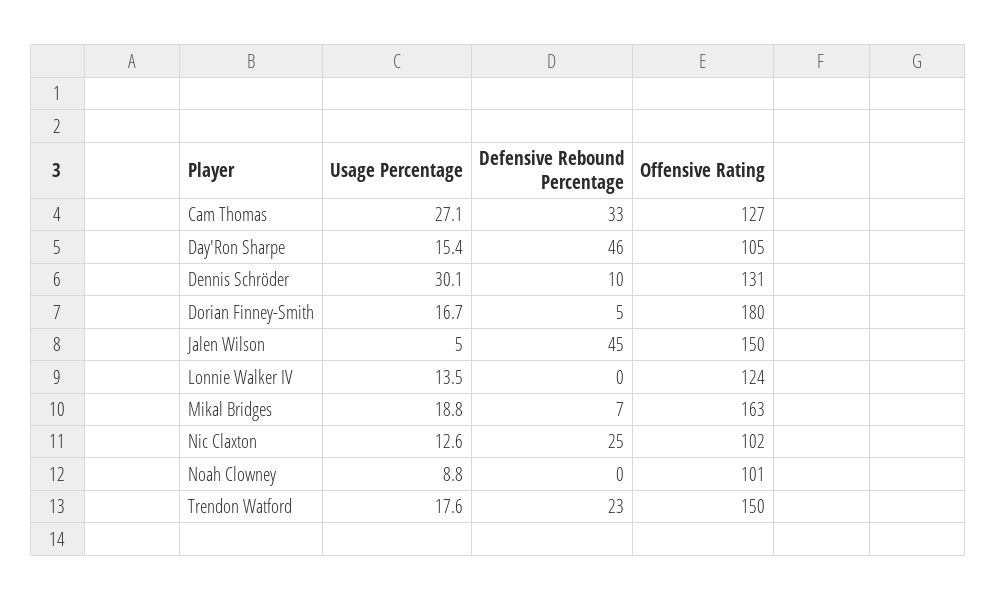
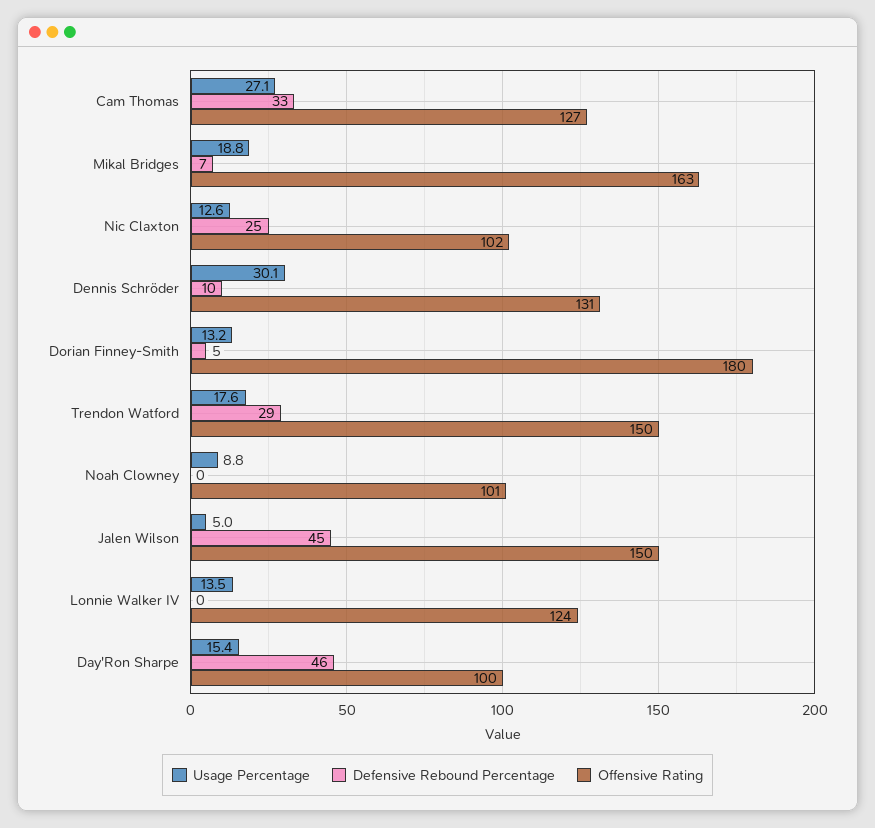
  {
    "Usage Percentage": {
      "Cam Thomas": 27.1,
      "Day'Ron Sharpe": 15.4,
      "Dennis Schröder": 30.1,
-     "Dorian Finney-Smith": 16.7,
+     "Dorian Finney-Smith": 13.2,
      "Jalen Wilson": 5,
      "Lonnie Walker IV": 13.5,
      "Mikal Bridges": 18.8,
      "Nic Claxton": 12.6,
      "Noah Clowney": 8.8,
      "Trendon Watford": 17.6
    },
    "Defensive Rebound Percentage": {
      "Cam Thomas": 33,
      "Day'Ron Sharpe": 46,
      "Dennis Schröder": 10,
      "Dorian Finney-Smith": 5,
      "Jalen Wilson": 45,
      "Lonnie Walker IV": 0,
      "Mikal Bridges": 7,
      "Nic Claxton": 25,
      "Noah Clowney": 0,
-     "Trendon Watford": 23
+     "Trendon Watford": 29
    },
    "Offensive Rating": {
      "Cam Thomas": 127,
-     "Day'Ron Sharpe": 105,
+     "Day'Ron Sharpe": 100,
      "Dennis Schröder": 131,
      "Dorian Finney-Smith": 180,
      "Jalen Wilson": 150,
      "Lonnie Walker IV": 124,
      "Mikal Bridges": 163,
      "Nic Claxton": 102,
      "Noah Clowney": 101,
      "Trendon Watford": 150
    }
  }

